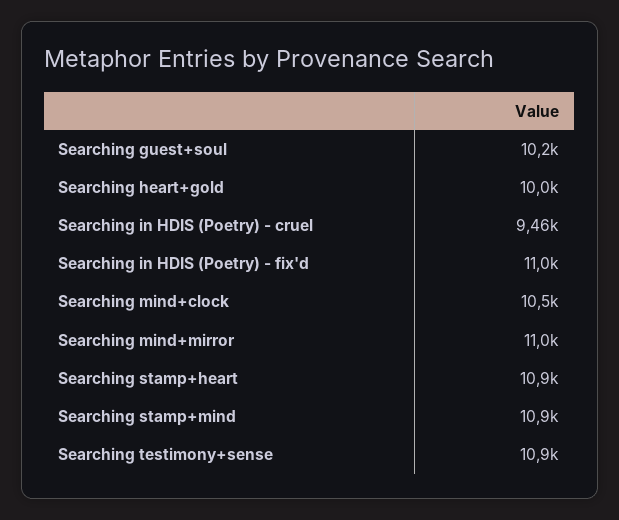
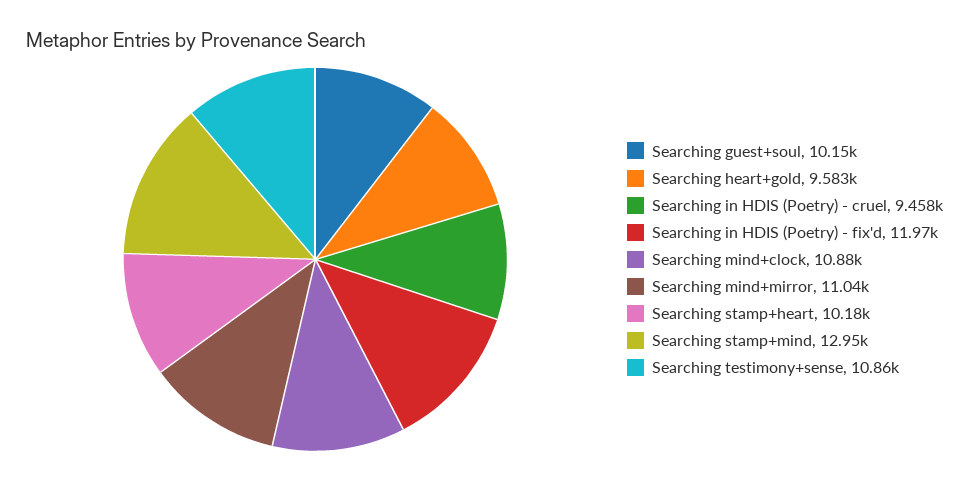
  {
    "Searching guest+soul": 10150,
-   "Searching heart+gold": 10000,
+   "Searching heart+gold": 9583,
    "Searching in HDIS (Poetry) - cruel": 9458,
-   "Searching in HDIS (Poetry) - fix'd": 11000,
+   "Searching in HDIS (Poetry) - fix'd": 11970,
-   "Searching mind+clock": 10500,
+   "Searching mind+clock": 10880,
    "Searching mind+mirror": 11040,
-   "Searching stamp+heart": 10900,
+   "Searching stamp+heart": 10180,
-   "Searching stamp+mind": 10900,
+   "Searching stamp+mind": 12950,
    "Searching testimony+sense": 10860
  }

